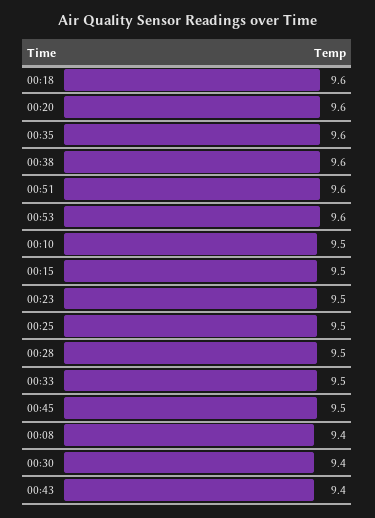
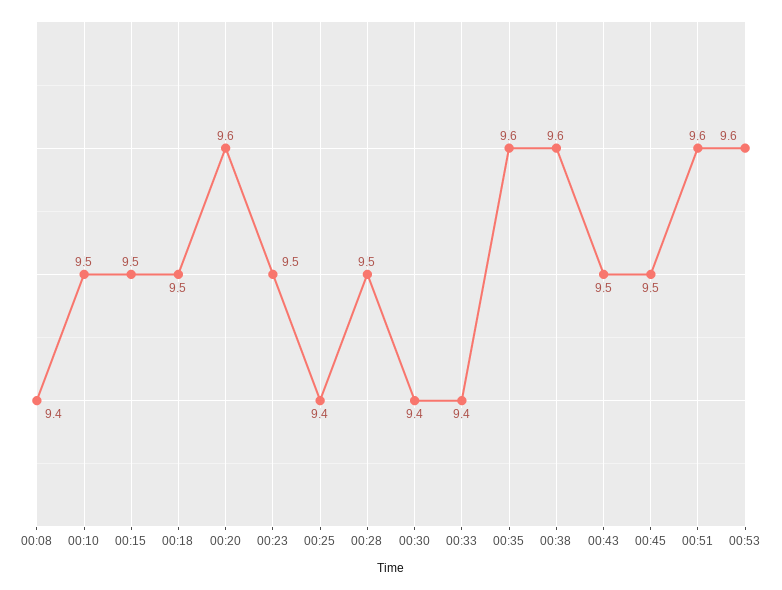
  {
-   "00:18": 9.6,
+   "00:18": 9.5,
    "00:20": 9.6,
    "00:35": 9.6,
    "00:38": 9.6,
    "00:51": 9.6,
    "00:53": 9.6,
    "00:10": 9.5,
    "00:15": 9.5,
    "00:23": 9.5,
-   "00:25": 9.5,
+   "00:25": 9.4,
    "00:28": 9.5,
-   "00:33": 9.5,
+   "00:33": 9.4,
    "00:45": 9.5,
    "00:08": 9.4,
    "00:30": 9.4,
-   "00:43": 9.4
+   "00:43": 9.5
  }

